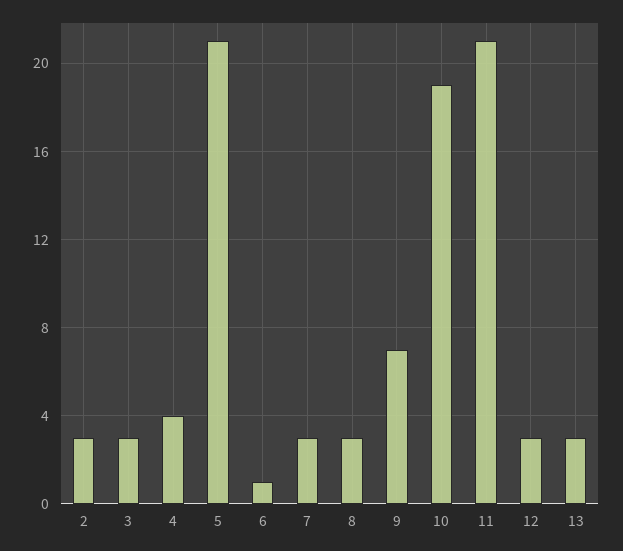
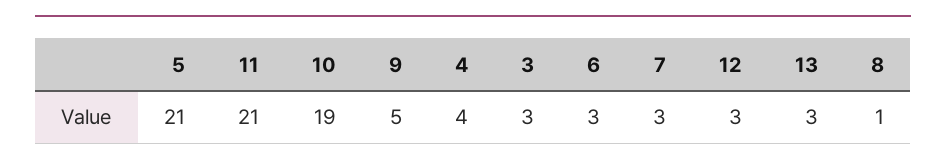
  {
-   "2": 3,
    "3": 3,
    "4": 4,
    "5": 21,
-   "6": 1,
+   "6": 3,
    "7": 3,
-   "8": 3,
+   "8": 1,
-   "9": 7,
+   "9": 5,
    "10": 19,
    "11": 21,
    "12": 3,
    "13": 3
  }

